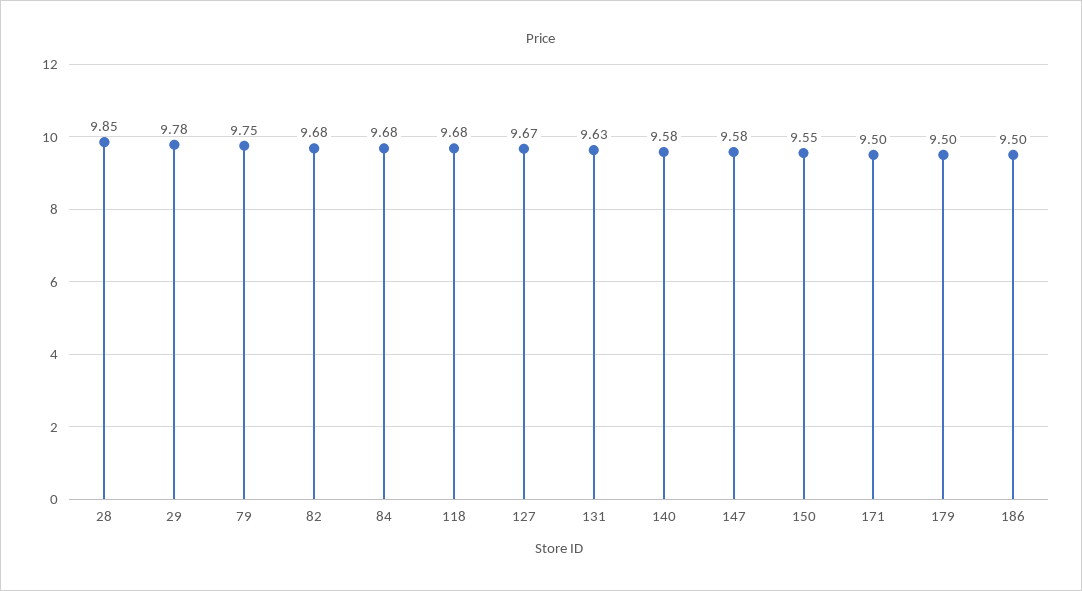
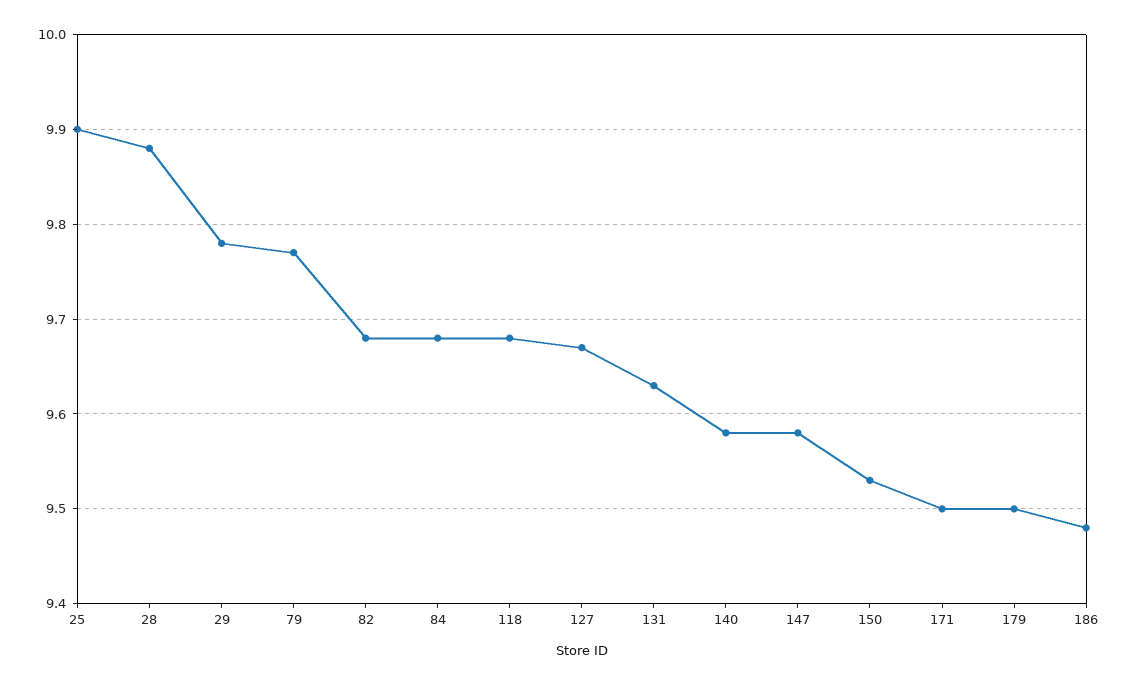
  {
-   "28": 9.85,
+   "28": 9.88,
    "29": 9.78,
-   "79": 9.75,
+   "79": 9.77,
    "82": 9.68,
    "84": 9.68,
    "118": 9.68,
    "127": 9.67,
    "131": 9.63,
    "140": 9.58,
    "147": 9.58,
-   "150": 9.55,
+   "150": 9.53,
    "171": 9.5,
    "179": 9.5,
-   "186": 9.5
+   "186": 9.48,
+   "25": 9.9
  }

